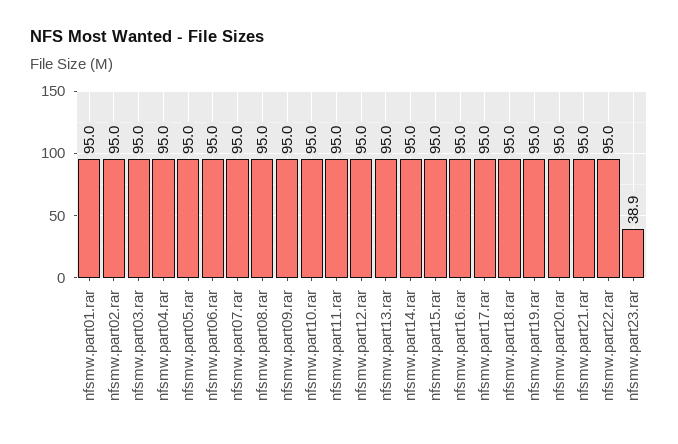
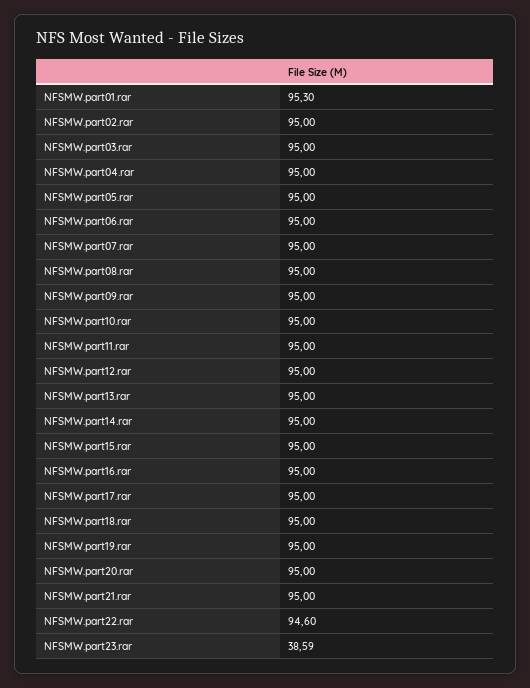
  {
-   "nfsmw.part01.rar": 95,
+   "nfsmw.part01.rar": 95.3,
    "nfsmw.part02.rar": 95,
    "nfsmw.part03.rar": 95,
    "nfsmw.part04.rar": 95,
    "nfsmw.part05.rar": 95,
    "nfsmw.part06.rar": 95,
    "nfsmw.part07.rar": 95,
    "nfsmw.part08.rar": 95,
    "nfsmw.part09.rar": 95,
    "nfsmw.part10.rar": 95,
    "nfsmw.part11.rar": 95,
    "nfsmw.part12.rar": 95,
    "nfsmw.part13.rar": 95,
    "nfsmw.part14.rar": 95,
    "nfsmw.part15.rar": 95,
    "nfsmw.part16.rar": 95,
    "nfsmw.part17.rar": 95,
    "nfsmw.part18.rar": 95,
    "nfsmw.part19.rar": 95,
    "nfsmw.part20.rar": 95,
    "nfsmw.part21.rar": 95,
-   "nfsmw.part22.rar": 95,
+   "nfsmw.part22.rar": 94.6,
-   "nfsmw.part23.rar": 38.9
+   "nfsmw.part23.rar": 38.59
  }

